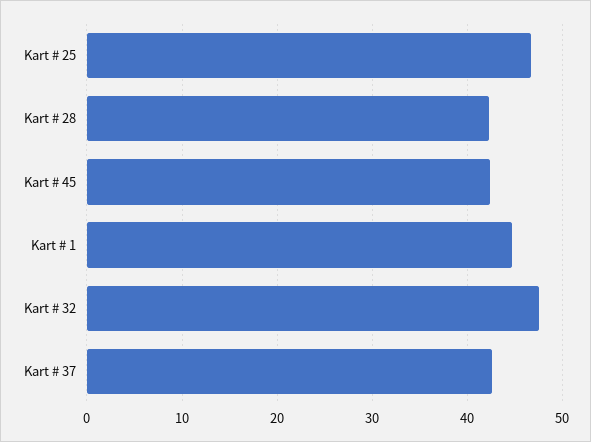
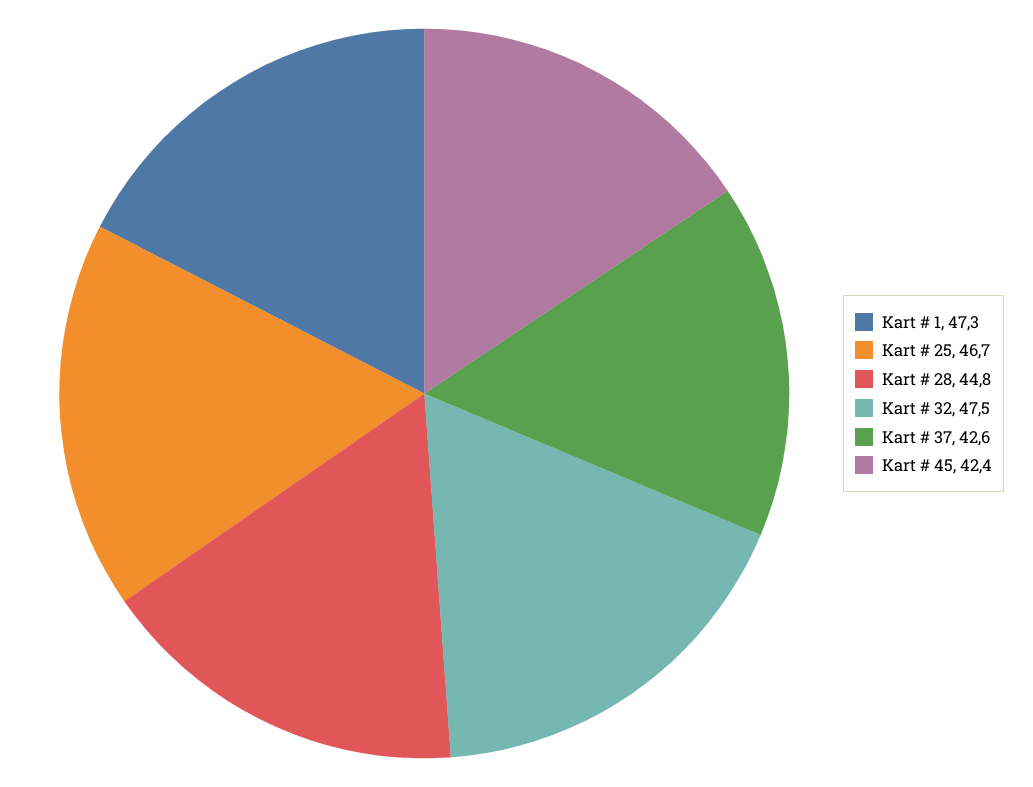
  {
    "Kart # 25": 46.7,
-   "Kart # 28": 42,
+   "Kart # 28": 44.8,
    "Kart # 45": 42.4,
-   "Kart # 1": 45,
+   "Kart # 1": 47.3,
    "Kart # 32": 47.5,
    "Kart # 37": 42.6
  }

